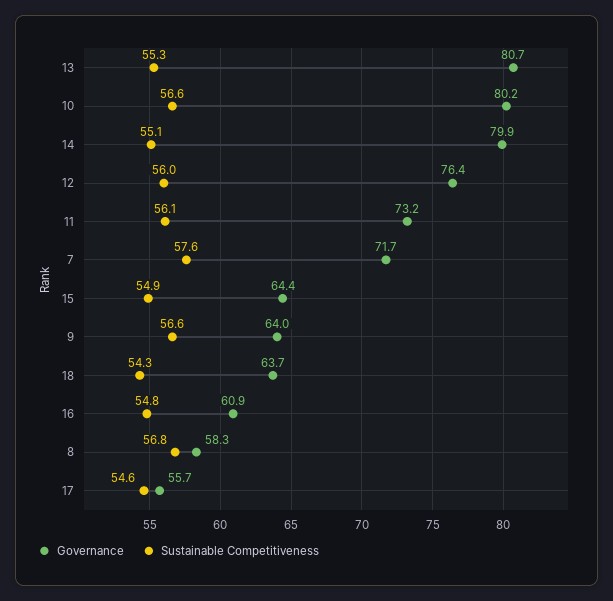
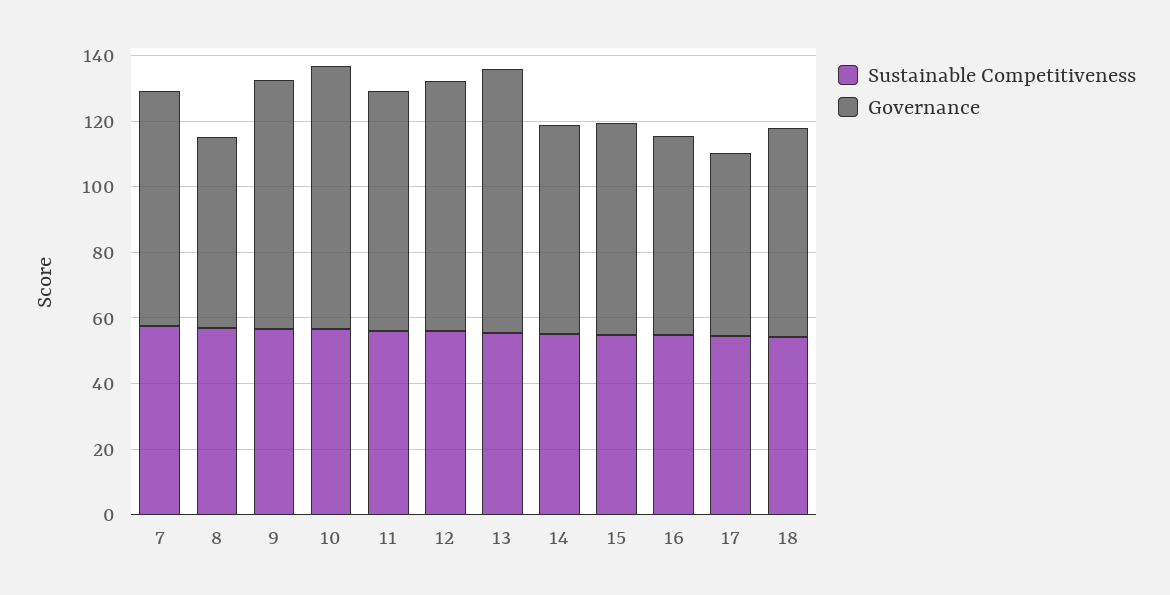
  {
    "Governance": {
      "13": 80.7,
      "10": 80.2,
-     "14": 79.9,
+     "14": 65,
      "12": 76.4,
      "11": 73.2,
      "7": 71.7,
      "15": 64.4,
-     "9": 64,
+     "9": 75,
      "18": 63.7,
      "16": 60.9,
      "8": 58.3,
      "17": 55.7
    },
    "Sustainable Competitiveness": {
      "13": 55.3,
      "10": 56.6,
      "14": 55.1,
      "12": 56,
      "11": 56.1,
      "7": 57.6,
      "15": 54.9,
      "9": 56.6,
      "18": 54.3,
      "16": 54.8,
      "8": 56.8,
      "17": 54.6
    }
  }

